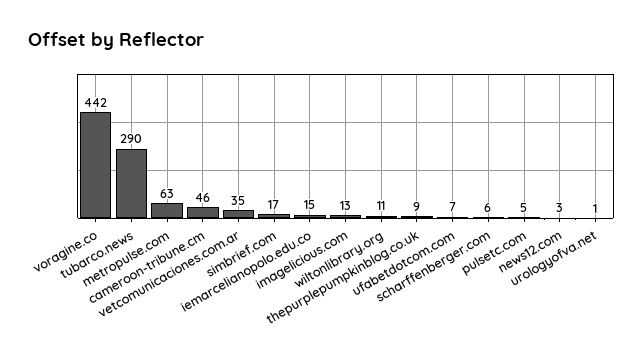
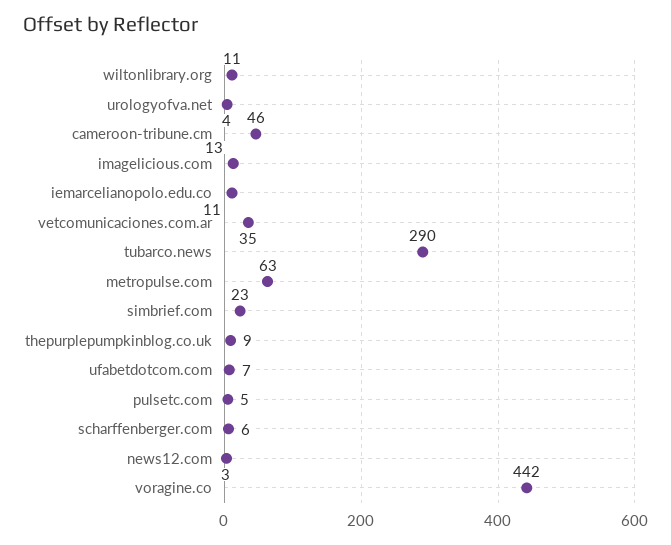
  {
    "voragine.co": 442,
    "tubarco.news": 290,
    "metropulse.com": 63,
    "cameroon-tribune.cm": 46,
    "vetcomunicaciones.com.ar": 35,
-   "simbrief.com": 17,
+   "simbrief.com": 23,
-   "iemarcelianopolo.edu.co": 15,
+   "iemarcelianopolo.edu.co": 11,
    "imagelicious.com": 13,
    "wiltonlibrary.org": 11,
    "thepurplepumpkinblog.co.uk": 9,
    "ufabetdotcom.com": 7,
    "scharffenberger.com": 6,
    "pulsetc.com": 5,
    "news12.com": 3,
-   "urologyofva.net": 1
+   "urologyofva.net": 4
  }

